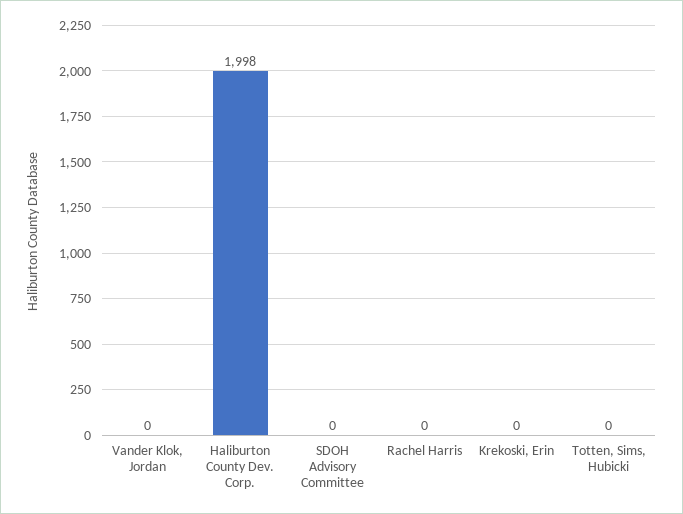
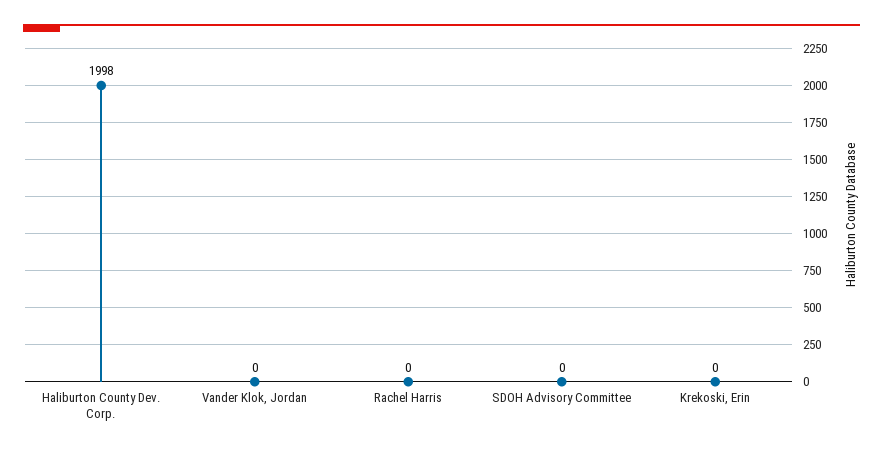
  {
    "Vander Klok, Jordan": 0,
    "Haliburton County Dev. Corp.": 1998,
    "SDOH Advisory Committee": 0,
    "Rachel Harris": 0,
-   "Krekoski, Erin": 0,
+   "Krekoski, Erin": 0
-   "Totten, Sims, Hubicki": 0
  }

